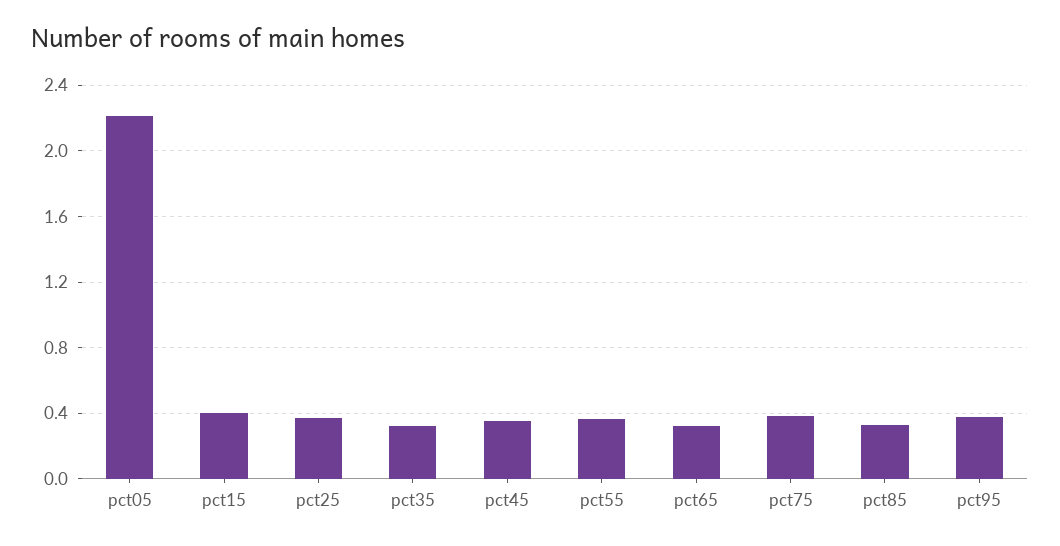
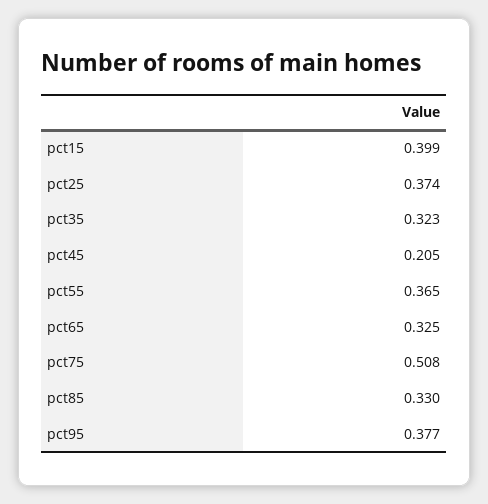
  {
-   "pct05": 2.2,
    "pct15": 0.399,
    "pct25": 0.374,
    "pct35": 0.323,
-   "pct45": 0.35,
+   "pct45": 0.205,
    "pct55": 0.365,
    "pct65": 0.325,
-   "pct75": 0.4,
+   "pct75": 0.508,
    "pct85": 0.33,
    "pct95": 0.377
  }

